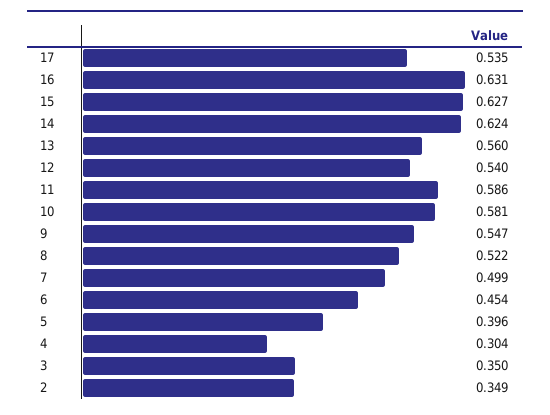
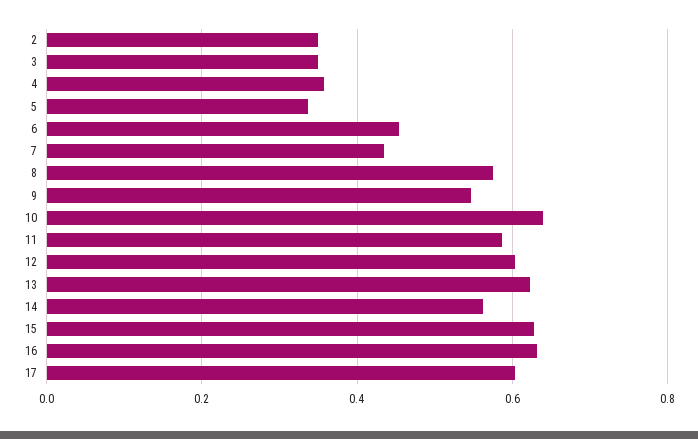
  {
-   "17": 0.535,
+   "17": 0.6,
    "16": 0.631,
    "15": 0.627,
-   "14": 0.624,
+   "14": 0.56,
-   "13": 0.56,
+   "13": 0.62,
-   "12": 0.54,
+   "12": 0.6,
    "11": 0.586,
-   "10": 0.581,
+   "10": 0.64,
    "9": 0.547,
-   "8": 0.522,
+   "8": 0.58,
-   "7": 0.499,
+   "7": 0.44,
    "6": 0.454,
-   "5": 0.396,
+   "5": 0.34,
-   "4": 0.304,
+   "4": 0.36,
    "3": 0.35,
    "2": 0.349
  }

